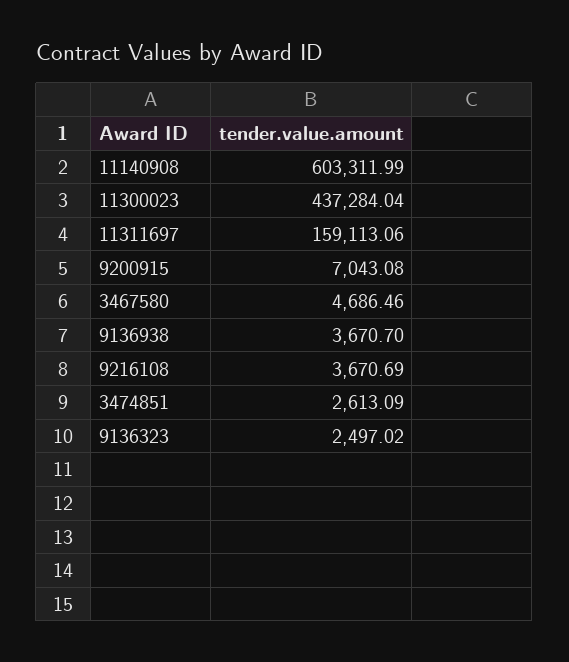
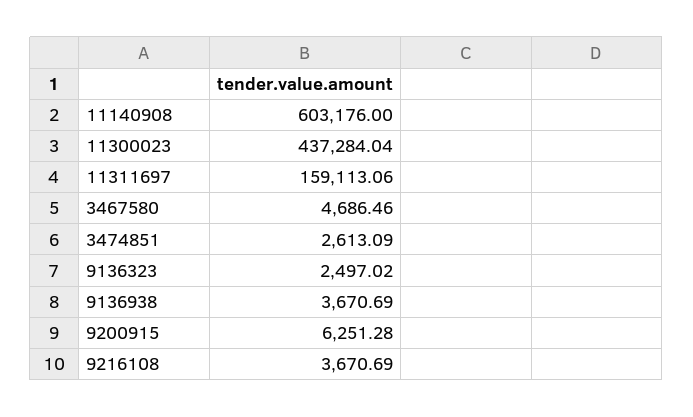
  {
-   "11140908": 603311.99,
+   "11140908": 603176,
    "11300023": 437284.04,
    "11311697": 159113.06,
-   "9200915": 7043.08,
+   "9200915": 6251.28,
    "3467580": 4686.46,
-   "9136938": 3670.7,
+   "9136938": 3670.69,
    "9216108": 3670.69,
    "3474851": 2613.09,
    "9136323": 2497.02
  }

